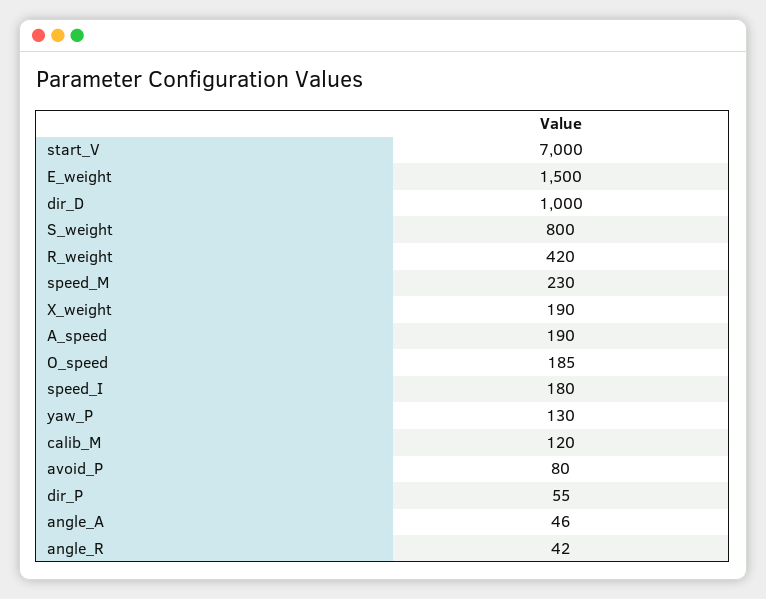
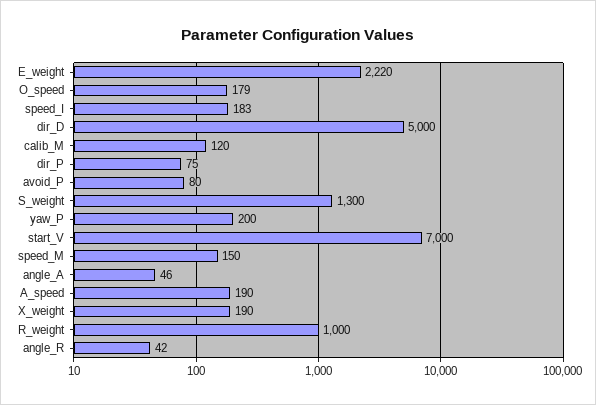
  {
    "start_V": 7000,
-   "E_weight": 1500,
+   "E_weight": 2220,
-   "dir_D": 1000,
+   "dir_D": 5000,
-   "S_weight": 800,
+   "S_weight": 1300,
-   "R_weight": 420,
+   "R_weight": 1000,
-   "speed_M": 230,
+   "speed_M": 150,
    "X_weight": 190,
    "A_speed": 190,
-   "O_speed": 185,
+   "O_speed": 179,
-   "speed_I": 180,
+   "speed_I": 183,
-   "yaw_P": 130,
+   "yaw_P": 200,
    "calib_M": 120,
    "avoid_P": 80,
-   "dir_P": 55,
+   "dir_P": 75,
    "angle_A": 46,
    "angle_R": 42
  }

